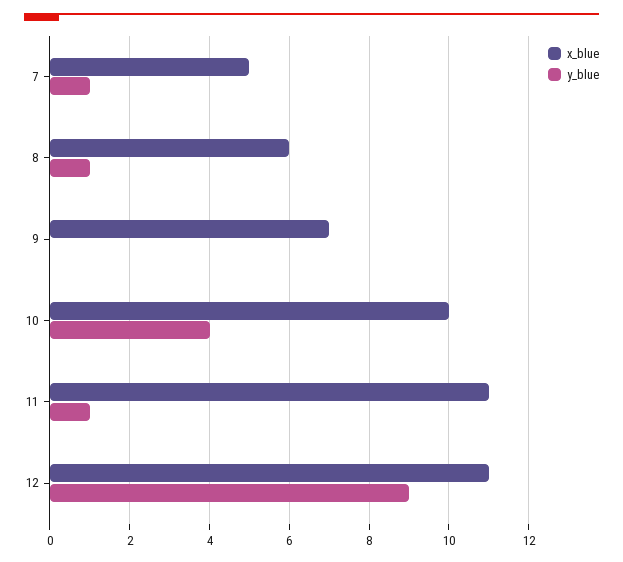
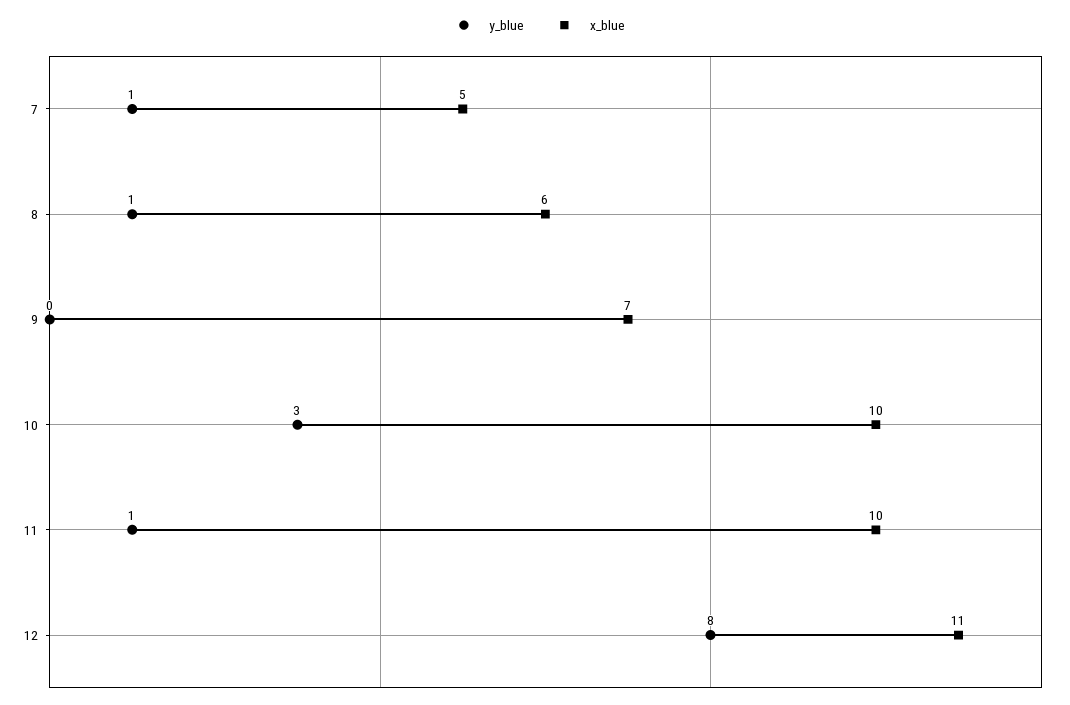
  {
    "x_blue": {
      "7": 5,
      "8": 6,
      "9": 7,
      "10": 10,
-     "11": 11,
+     "11": 10,
      "12": 11
    },
    "y_blue": {
      "7": 1,
      "8": 1,
      "9": 0,
-     "10": 4,
+     "10": 3,
      "11": 1,
-     "12": 9
+     "12": 8
    }
  }

